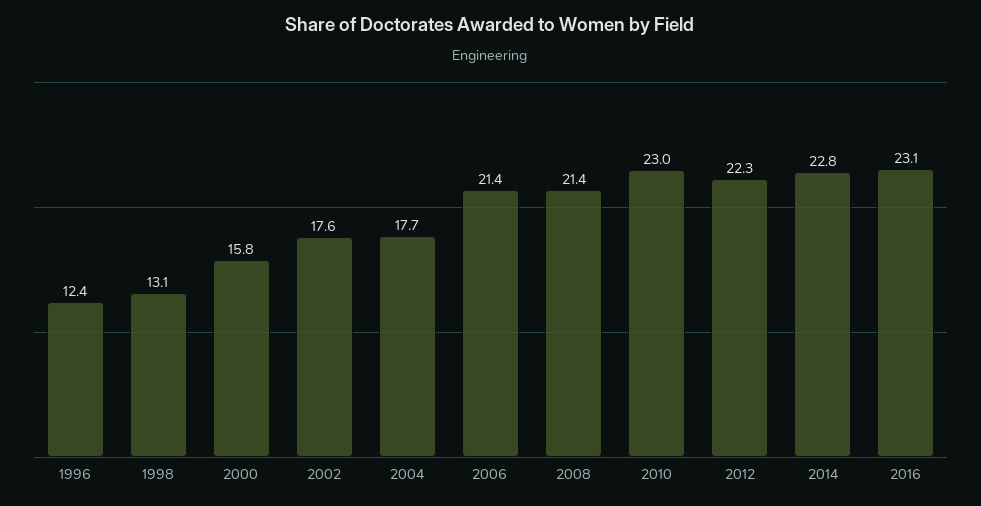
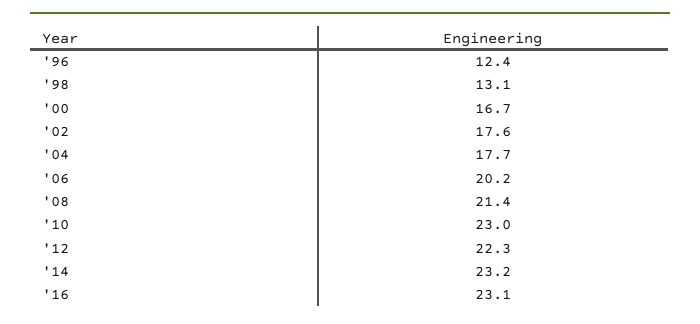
  {
    "1996": 12.4,
    "1998": 13.1,
-   "2000": 15.8,
+   "2000": 16.7,
    "2002": 17.6,
    "2004": 17.7,
-   "2006": 21.4,
+   "2006": 20.2,
    "2008": 21.4,
    "2010": 23,
    "2012": 22.3,
-   "2014": 22.8,
+   "2014": 23.2,
    "2016": 23.1
  }

